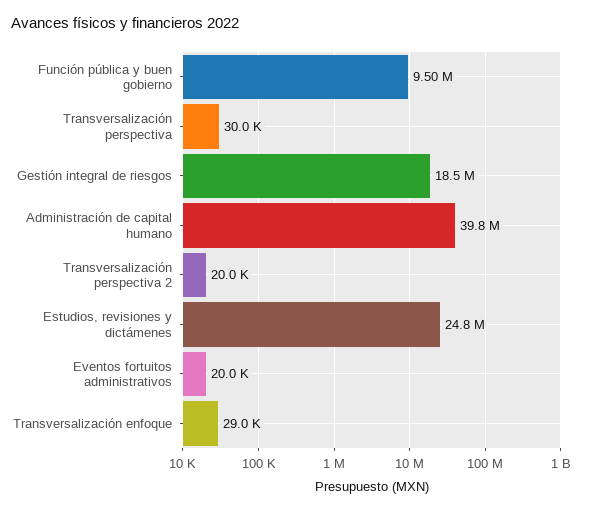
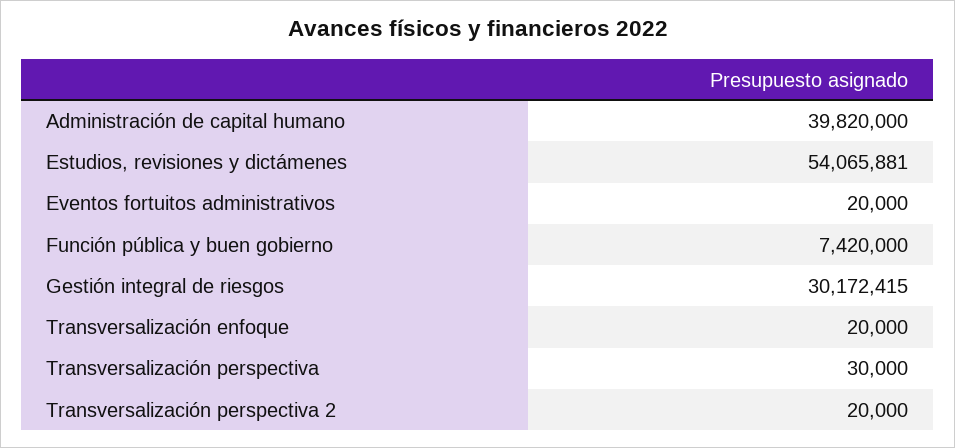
  {
-   "Función pública y buen gobierno": 9500000,
+   "Función pública y buen gobierno": 7420000,
    "Transversalización perspectiva": 30000,
-   "Gestión integral de riesgos": 18500000,
+   "Gestión integral de riesgos": 30172415,
    "Administración de capital humano": 39820000,
    "Transversalización perspectiva 2": 20000,
-   "Estudios, revisiones y dictámenes": 24800000,
+   "Estudios, revisiones y dictámenes": 54065881,
    "Eventos fortuitos administrativos": 20000,
-   "Transversalización enfoque": 29000
+   "Transversalización enfoque": 20000
  }

